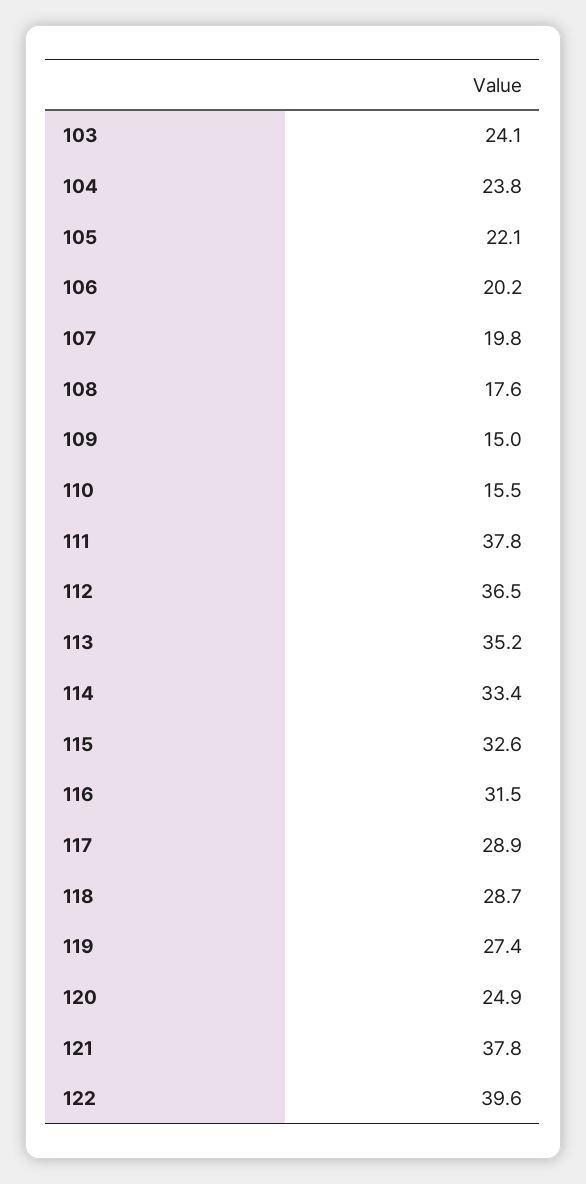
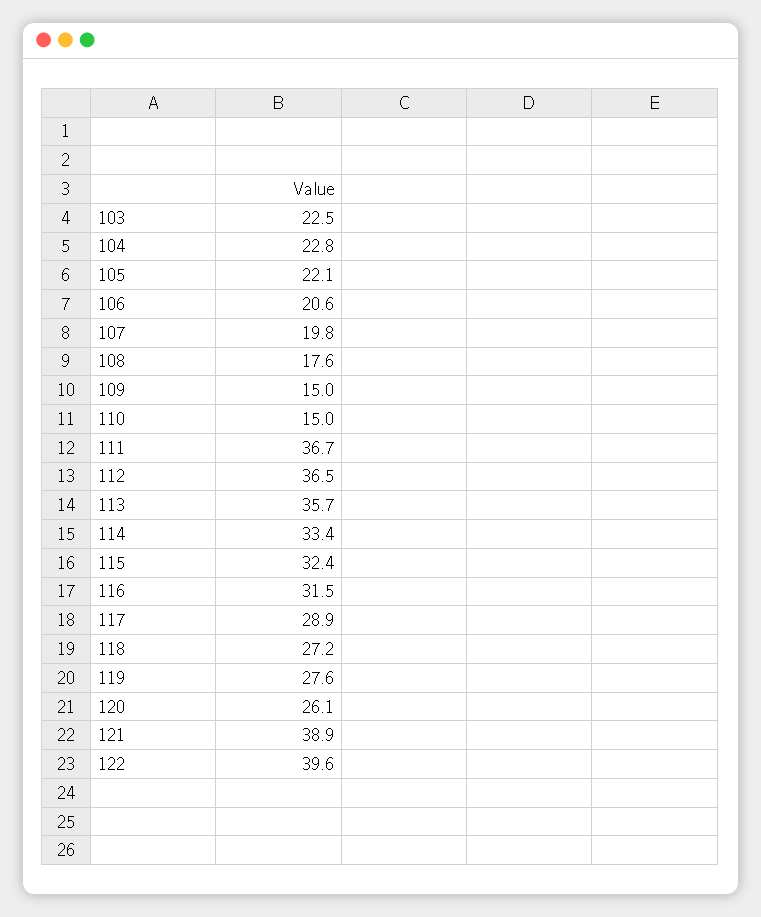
  {
-   "103": 24.1,
+   "103": 22.5,
-   "104": 23.8,
+   "104": 22.8,
    "105": 22.1,
-   "106": 20.2,
+   "106": 20.6,
    "107": 19.8,
    "108": 17.6,
    "109": 15,
-   "110": 15.5,
+   "110": 15,
-   "111": 37.8,
+   "111": 36.7,
    "112": 36.5,
-   "113": 35.2,
+   "113": 35.7,
    "114": 33.4,
-   "115": 32.6,
+   "115": 32.4,
    "116": 31.5,
    "117": 28.9,
-   "118": 28.7,
+   "118": 27.2,
-   "119": 27.4,
+   "119": 27.6,
-   "120": 24.9,
+   "120": 26.1,
-   "121": 37.8,
+   "121": 38.9,
    "122": 39.6
  }

